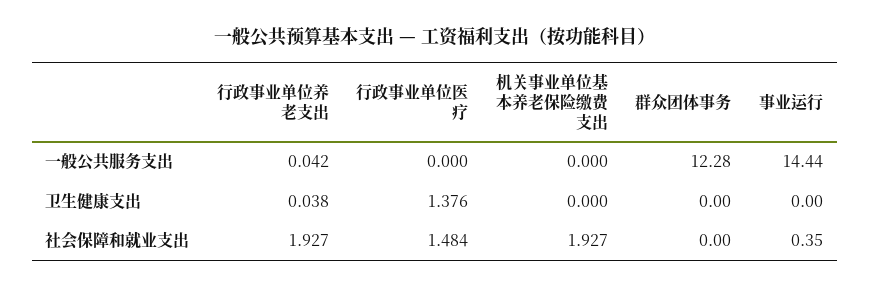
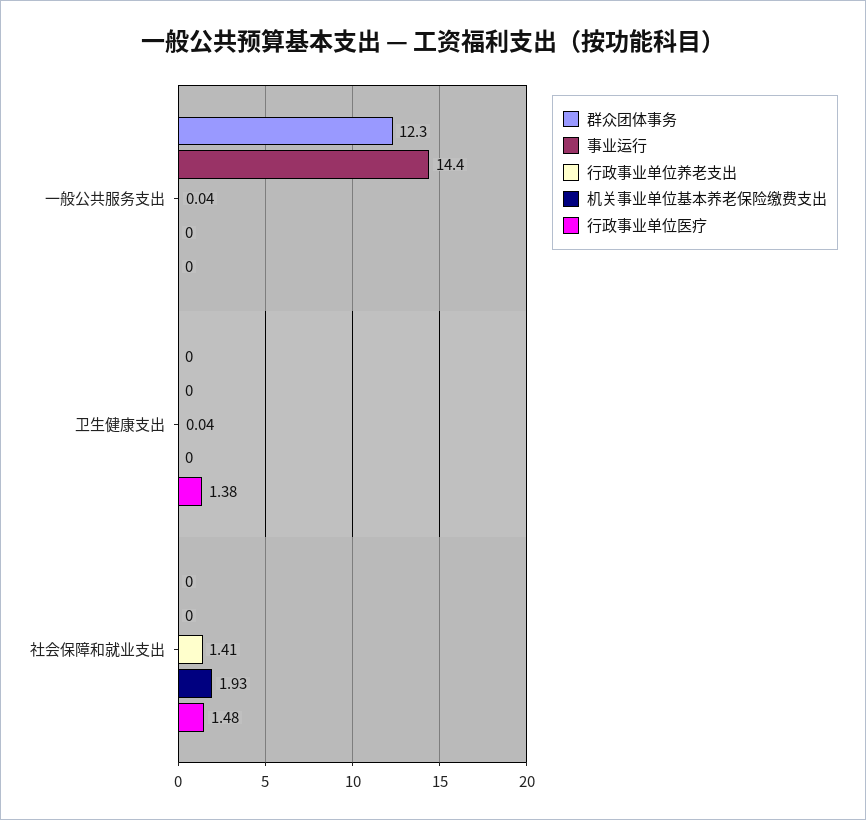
  {
    "行政事业单位养老支出": {
      "一般公共服务支出": 0.042,
      "卫生健康支出": 0.038,
-     "社会保障和就业支出": 1.927
+     "社会保障和就业支出": 1.41
    },
    "行政事业单位医疗": {
      "一般公共服务支出": 0,
      "卫生健康支出": 1.376,
      "社会保障和就业支出": 1.484
    },
    "机关事业单位基本养老保险缴费支出": {
      "一般公共服务支出": 0,
      "卫生健康支出": 0,
      "社会保障和就业支出": 1.927
    },
    "群众团体事务": {
      "一般公共服务支出": 12.28,
      "卫生健康支出": 0,
      "社会保障和就业支出": 0
    },
    "事业运行": {
      "一般公共服务支出": 14.44,
      "卫生健康支出": 0,
-     "社会保障和就业支出": 0.35
+     "社会保障和就业支出": 0
    }
  }

